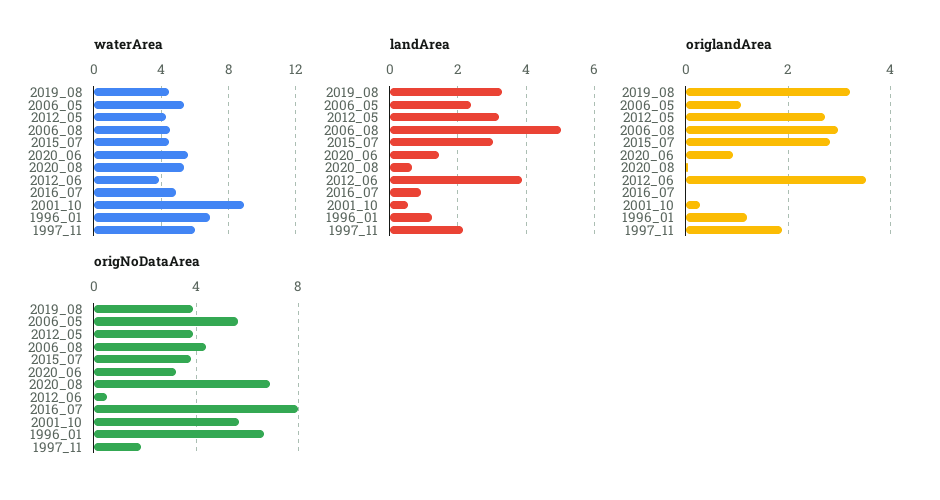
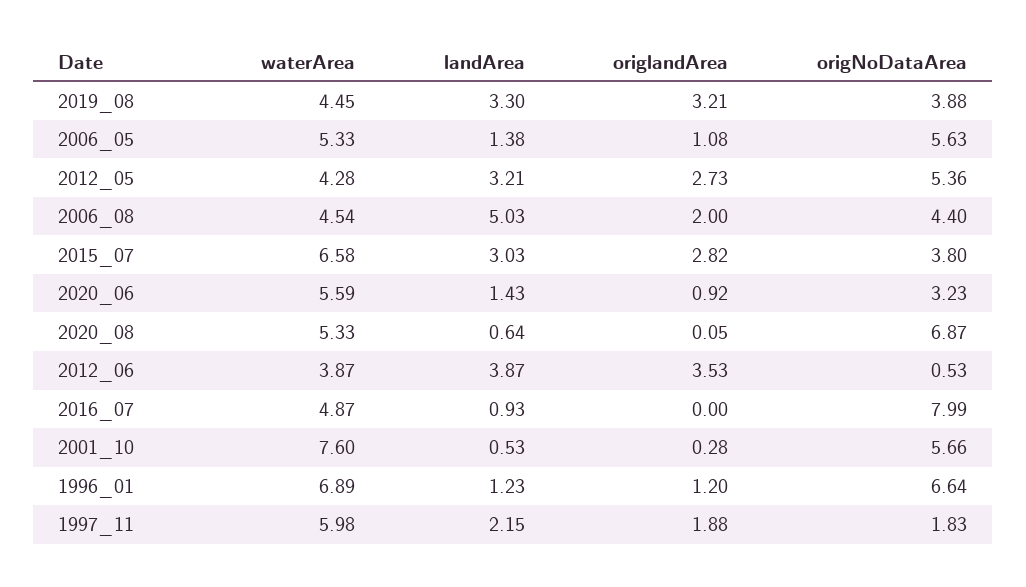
  {
    "waterArea": {
      "2019_08": 4.45,
      "2006_05": 5.33,
      "2012_05": 4.28,
      "2006_08": 4.54,
-     "2015_07": 4.5,
+     "2015_07": 6.58,
      "2020_06": 5.59,
      "2020_08": 5.33,
      "2012_06": 3.87,
      "2016_07": 4.87,
-     "2001_10": 9,
+     "2001_10": 7.6,
      "1996_01": 6.89,
      "1997_11": 5.98
    },
    "landArea": {
      "2019_08": 3.3,
-     "2006_05": 2.4,
+     "2006_05": 1.38,
      "2012_05": 3.21,
      "2006_08": 5.03,
      "2015_07": 3.03,
      "2020_06": 1.43,
      "2020_08": 0.64,
      "2012_06": 3.87,
      "2016_07": 0.93,
      "2001_10": 0.53,
      "1996_01": 1.23,
      "1997_11": 2.15
    },
    "origlandArea": {
      "2019_08": 3.21,
      "2006_05": 1.08,
      "2012_05": 2.73,
-     "2006_08": 3,
+     "2006_08": 2,
      "2015_07": 2.82,
      "2020_06": 0.92,
      "2020_08": 0.05,
      "2012_06": 3.53,
      "2016_07": 0,
      "2001_10": 0.28,
      "1996_01": 1.2,
      "1997_11": 1.88
    },
    "origNoDataArea": {
      "2019_08": 3.88,
      "2006_05": 5.63,
-     "2012_05": 4,
+     "2012_05": 5.36,
      "2006_08": 4.4,
      "2015_07": 3.8,
      "2020_06": 3.23,
      "2020_08": 6.87,
      "2012_06": 0.53,
      "2016_07": 7.99,
      "2001_10": 5.66,
      "1996_01": 6.64,
      "1997_11": 1.83
    }
  }

